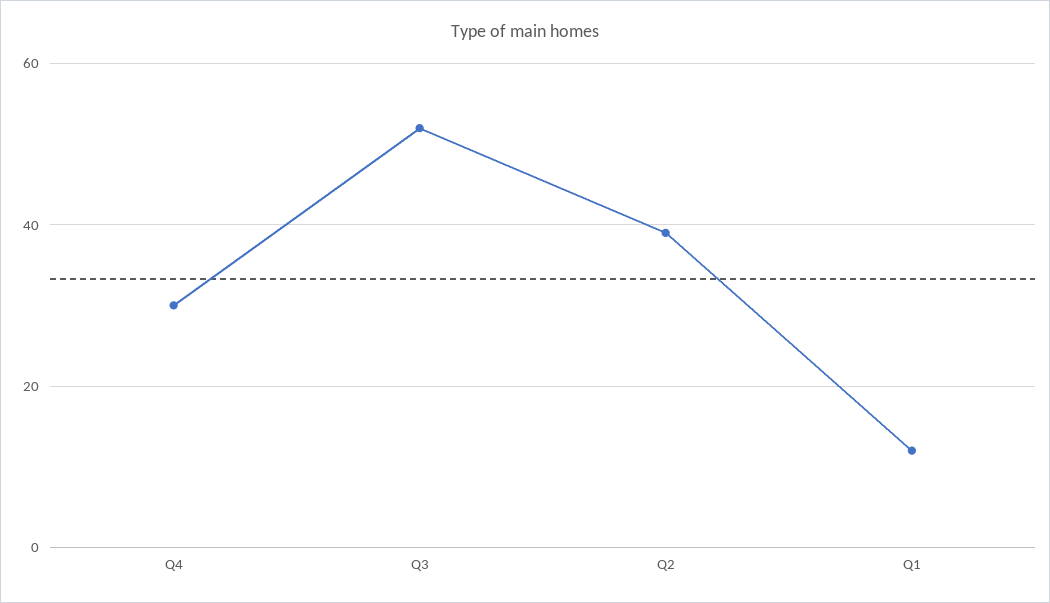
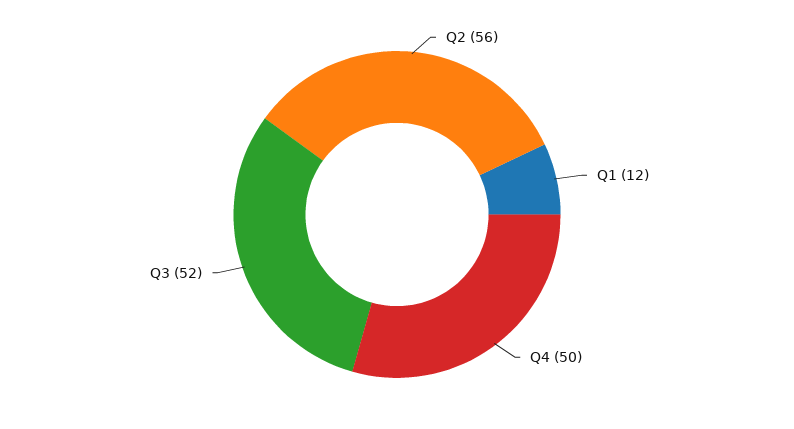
  {
-   "Q4": 30,
+   "Q4": 50,
    "Q3": 52,
-   "Q2": 40,
+   "Q2": 56,
    "Q1": 12
  }

